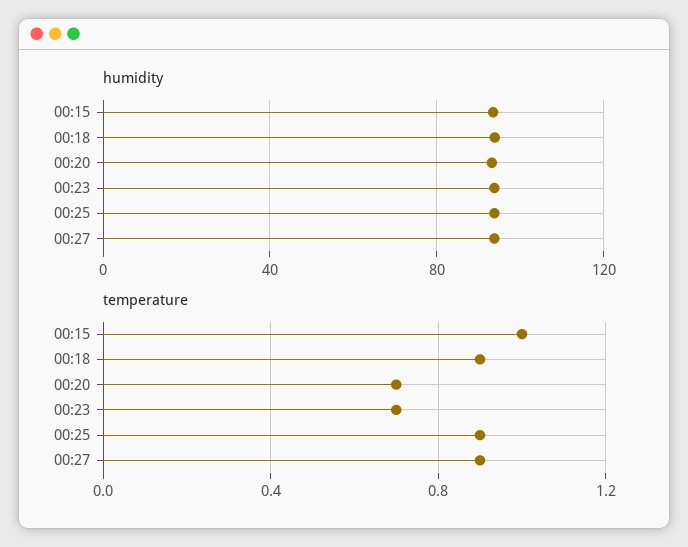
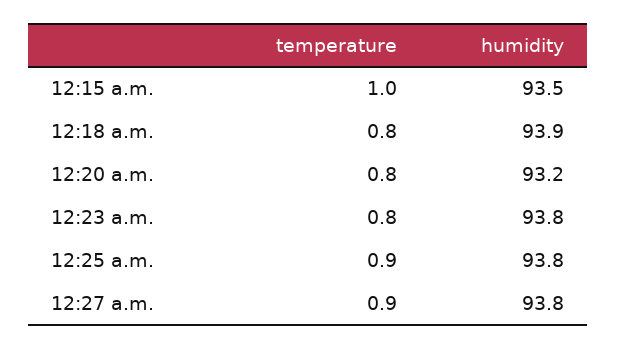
  {
    "humidity": {
      "00:15": 93.5,
      "00:18": 93.9,
      "00:20": 93.2,
      "00:23": 93.8,
      "00:25": 93.8,
      "00:27": 93.8
    },
    "temperature": {
      "00:15": 1,
-     "00:18": 0.9,
+     "00:18": 0.8,
-     "00:20": 0.7,
+     "00:20": 0.8,
-     "00:23": 0.7,
+     "00:23": 0.8,
      "00:25": 0.9,
      "00:27": 0.9
    }
  }

